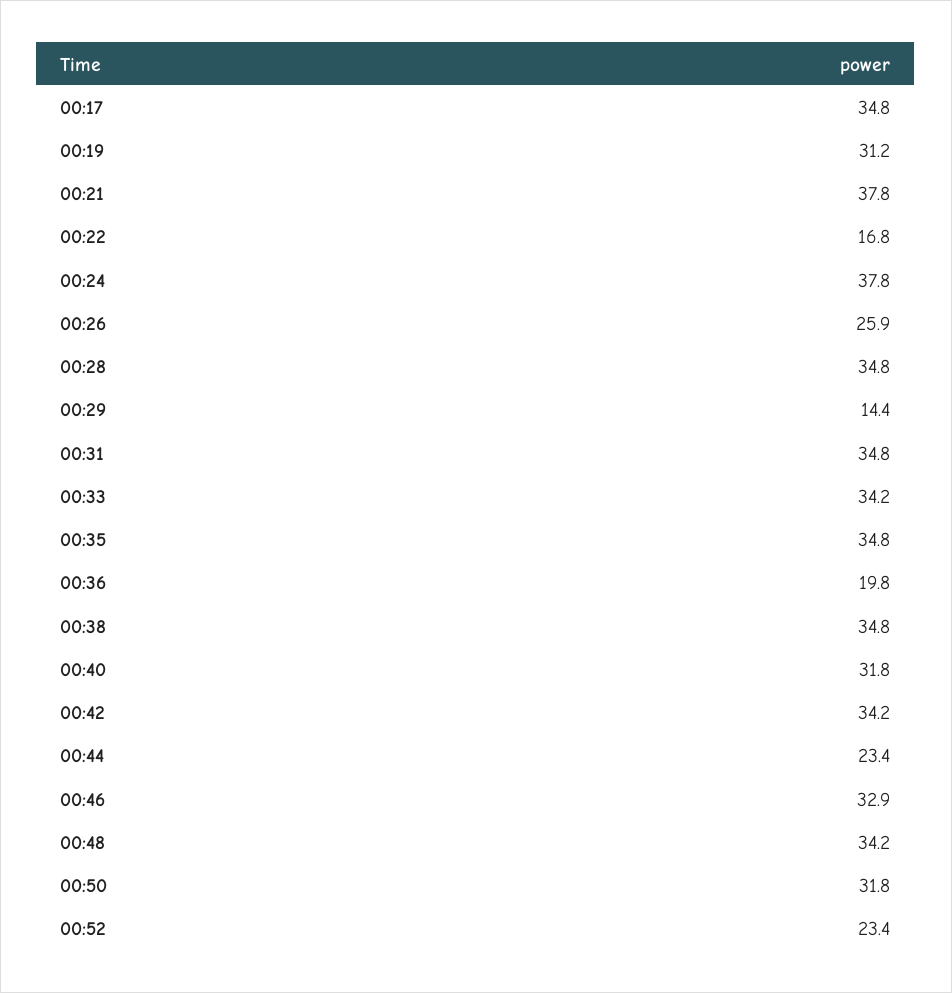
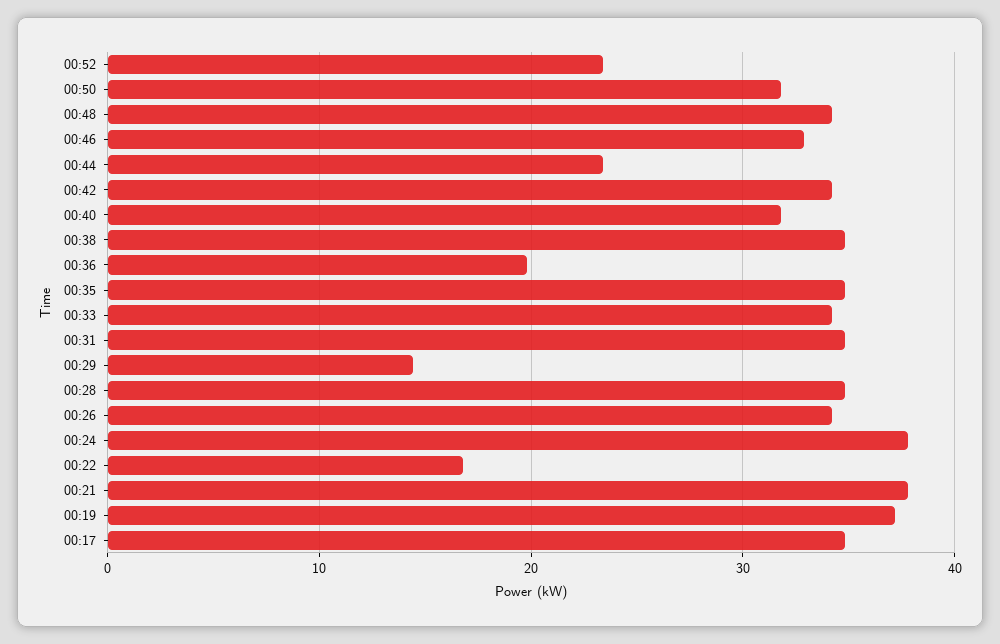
  {
    "00:17": 34.8,
-   "00:19": 31.2,
+   "00:19": 37,
    "00:21": 37.8,
    "00:22": 16.8,
    "00:24": 37.8,
-   "00:26": 25.9,
+   "00:26": 34,
    "00:28": 34.8,
    "00:29": 14.4,
    "00:31": 34.8,
    "00:33": 34.2,
    "00:35": 34.8,
    "00:36": 19.8,
    "00:38": 34.8,
    "00:40": 31.8,
    "00:42": 34.2,
    "00:44": 23.4,
    "00:46": 32.9,
    "00:48": 34.2,
    "00:50": 31.8,
    "00:52": 23.4
  }

